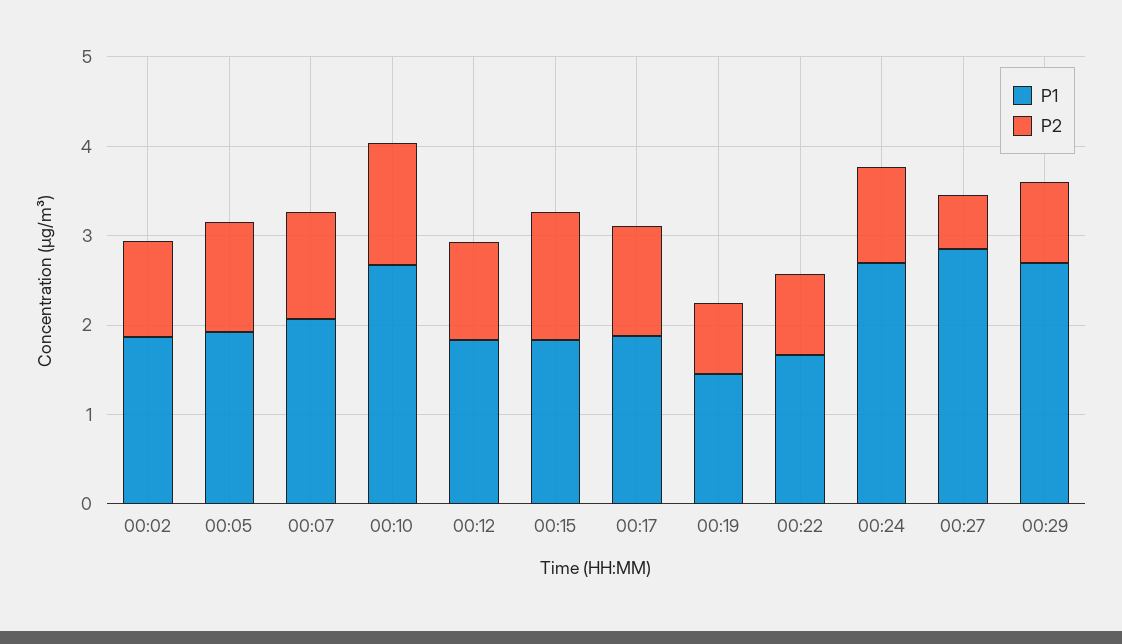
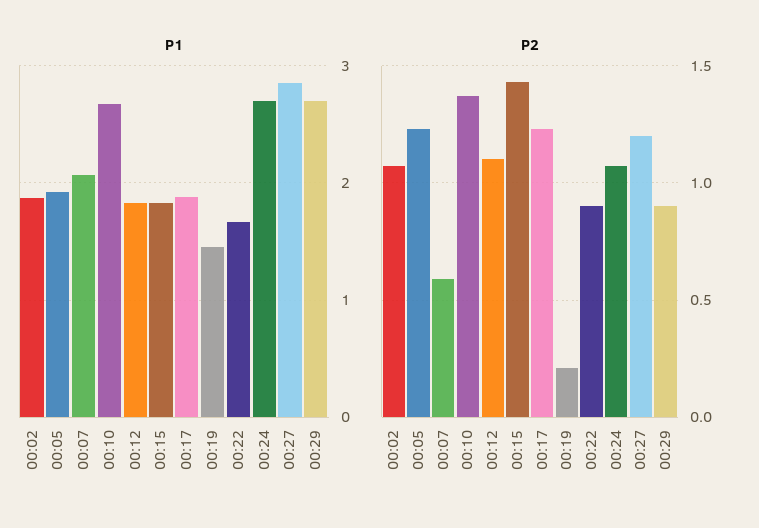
  {
    "P1": {
      "00:02": 1.9,
      "00:05": 1.9,
      "00:07": 2.1,
      "00:10": 2.7,
      "00:12": 1.8,
      "00:15": 1.8,
      "00:17": 1.9,
      "00:19": 1.5,
      "00:22": 1.7,
      "00:24": 2.7,
      "00:27": 2.9,
      "00:29": 2.7
    },
    "P2": {
      "00:02": 1.05,
      "00:05": 1.25,
-     "00:07": 1.2,
+     "00:07": 0.6,
      "00:10": 1.35,
      "00:12": 1.1,
      "00:15": 1.45,
      "00:17": 1.25,
-     "00:19": 0.8,
+     "00:19": 0.2,
      "00:22": 0.9,
      "00:24": 1.05,
-     "00:27": 0.6,
+     "00:27": 1.2,
      "00:29": 0.9
    }
  }

